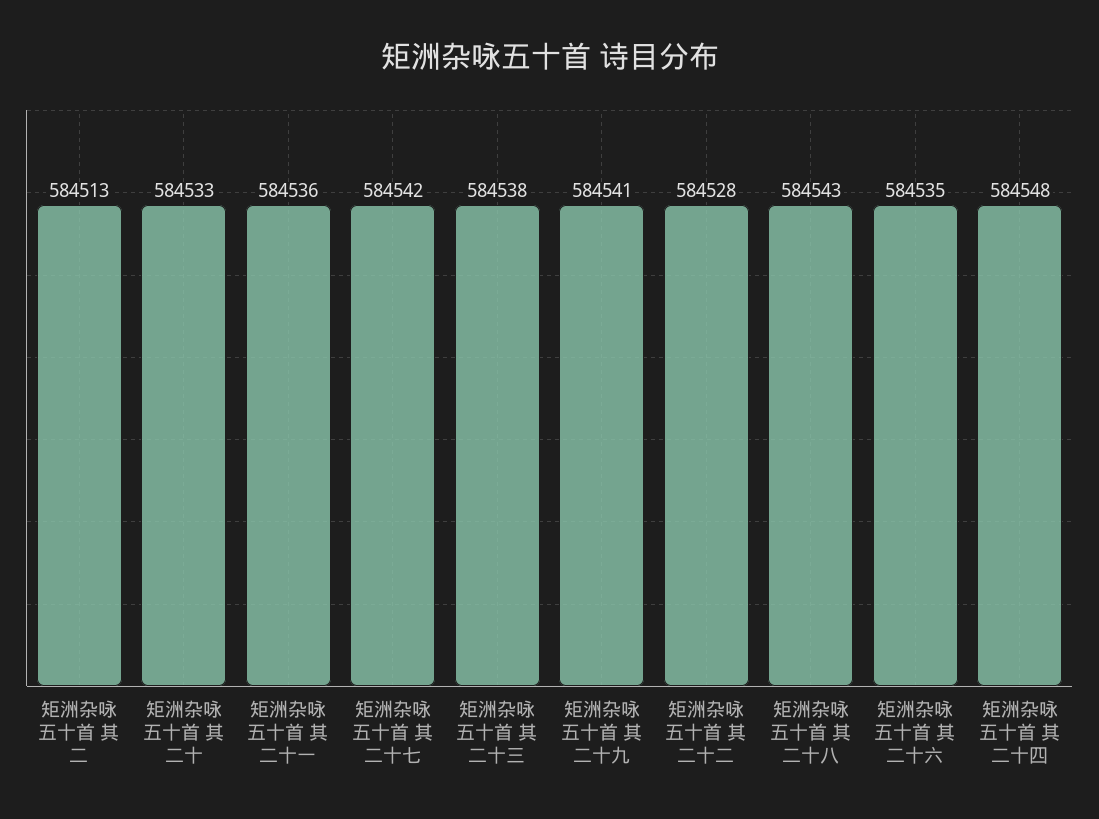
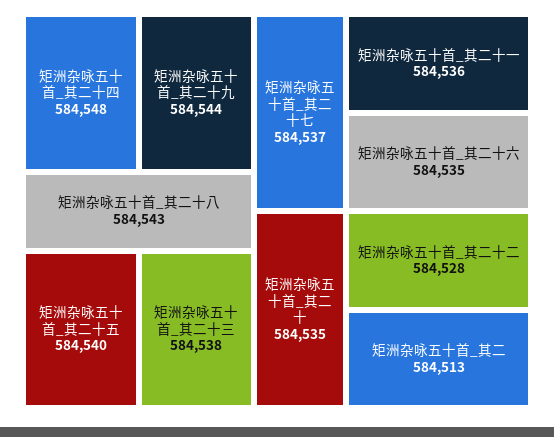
  {
    "矩洲杂咏五十首 其二": 584513,
-   "矩洲杂咏五十首 其二十": 584533,
+   "矩洲杂咏五十首 其二十": 584535,
    "矩洲杂咏五十首 其二十一": 584536,
-   "矩洲杂咏五十首 其二十七": 584542,
+   "矩洲杂咏五十首 其二十七": 584537,
    "矩洲杂咏五十首 其二十三": 584538,
-   "矩洲杂咏五十首 其二十九": 584541,
+   "矩洲杂咏五十首 其二十九": 584544,
    "矩洲杂咏五十首 其二十二": 584528,
    "矩洲杂咏五十首 其二十八": 584543,
    "矩洲杂咏五十首 其二十六": 584535,
-   "矩洲杂咏五十首 其二十四": 584548
+   "矩洲杂咏五十首 其二十四": 584548,
+   "矩洲杂咏五十首_其二十五": 584540
  }

